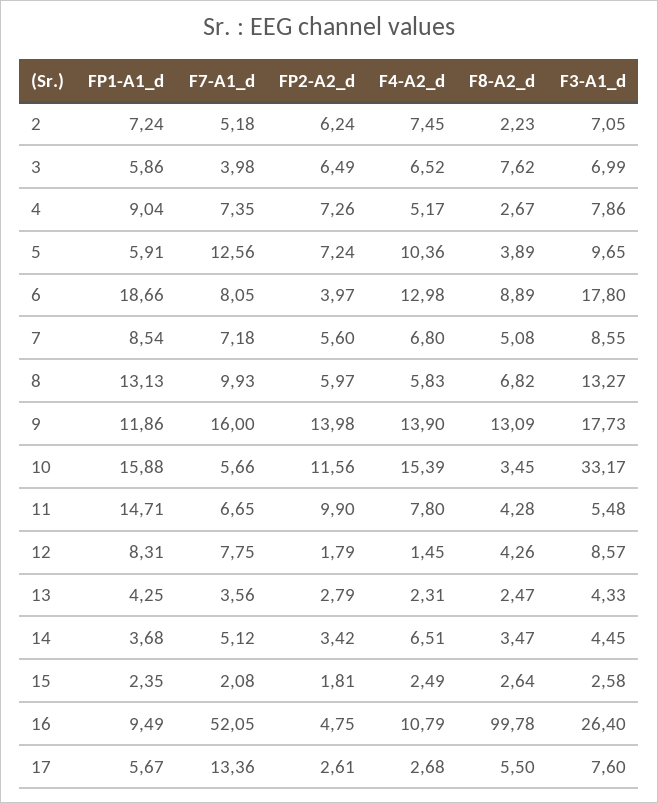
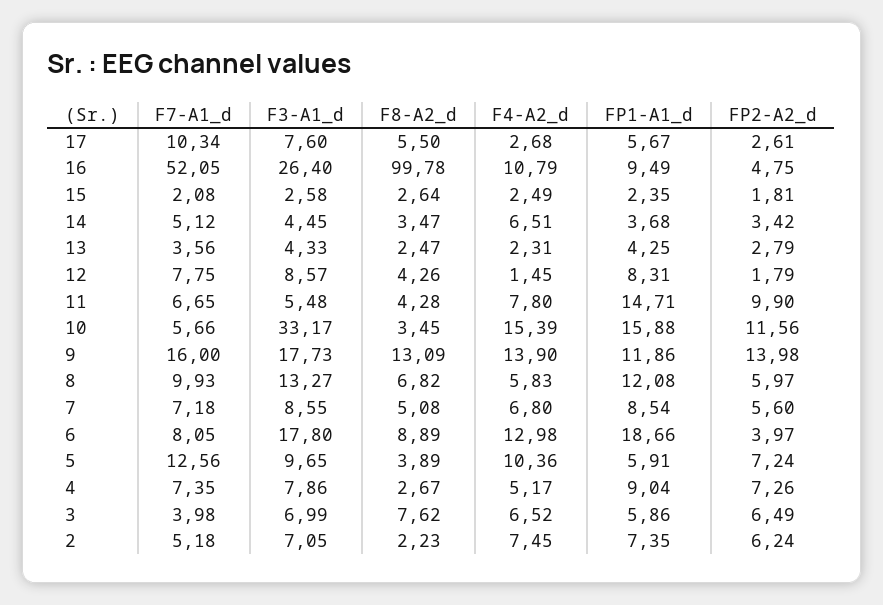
  {
    "FP1-A1_d": {
-     "2": 7.24,
+     "2": 7.35,
      "3": 5.86,
      "4": 9.04,
      "5": 5.91,
      "6": 18.66,
      "7": 8.54,
-     "8": 13.13,
+     "8": 12.08,
      "9": 11.86,
      "10": 15.88,
      "11": 14.71,
      "12": 8.31,
      "13": 4.25,
      "14": 3.68,
      "15": 2.35,
      "16": 9.49,
      "17": 5.67
    },
    "F7-A1_d": {
      "2": 5.18,
      "3": 3.98,
      "4": 7.35,
      "5": 12.56,
      "6": 8.05,
      "7": 7.18,
      "8": 9.93,
      "9": 16,
      "10": 5.66,
      "11": 6.65,
      "12": 7.75,
      "13": 3.56,
      "14": 5.12,
      "15": 2.08,
      "16": 52.05,
-     "17": 13.36
+     "17": 10.34
    },
    "FP2-A2_d": {
      "2": 6.24,
      "3": 6.49,
      "4": 7.26,
      "5": 7.24,
      "6": 3.97,
      "7": 5.6,
      "8": 5.97,
      "9": 13.98,
      "10": 11.56,
      "11": 9.9,
      "12": 1.79,
      "13": 2.79,
      "14": 3.42,
      "15": 1.81,
      "16": 4.75,
      "17": 2.61
    },
    "F4-A2_d": {
      "2": 7.45,
      "3": 6.52,
      "4": 5.17,
      "5": 10.36,
      "6": 12.98,
      "7": 6.8,
      "8": 5.83,
      "9": 13.9,
      "10": 15.39,
      "11": 7.8,
      "12": 1.45,
      "13": 2.31,
      "14": 6.51,
      "15": 2.49,
      "16": 10.79,
      "17": 2.68
    },
    "F8-A2_d": {
      "2": 2.23,
      "3": 7.62,
      "4": 2.67,
      "5": 3.89,
      "6": 8.89,
      "7": 5.08,
      "8": 6.82,
      "9": 13.09,
      "10": 3.45,
      "11": 4.28,
      "12": 4.26,
      "13": 2.47,
      "14": 3.47,
      "15": 2.64,
      "16": 99.78,
      "17": 5.5
    },
    "F3-A1_d": {
      "2": 7.05,
      "3": 6.99,
      "4": 7.86,
      "5": 9.65,
      "6": 17.8,
      "7": 8.55,
      "8": 13.27,
      "9": 17.73,
      "10": 33.17,
      "11": 5.48,
      "12": 8.57,
      "13": 4.33,
      "14": 4.45,
      "15": 2.58,
      "16": 26.4,
      "17": 7.6
    }
  }

